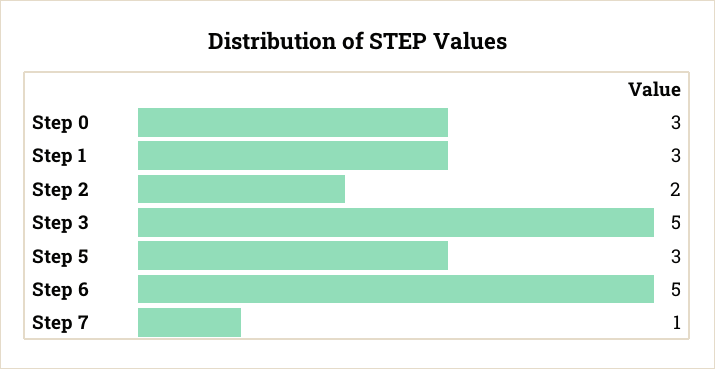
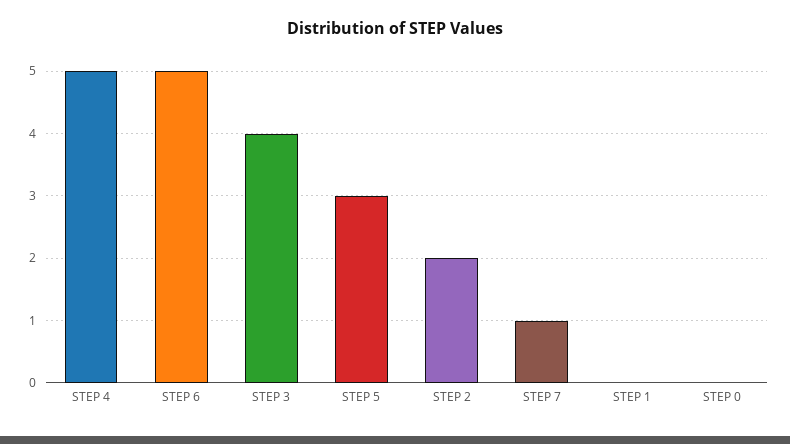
  {
-   "Step 0": 3,
+   "Step 0": 0,
-   "Step 1": 3,
+   "Step 1": 0,
    "Step 2": 2,
-   "Step 3": 5,
+   "Step 3": 4,
    "Step 5": 3,
    "Step 6": 5,
-   "Step 7": 1
+   "Step 7": 1,
+   "STEP 4": 5
  }

